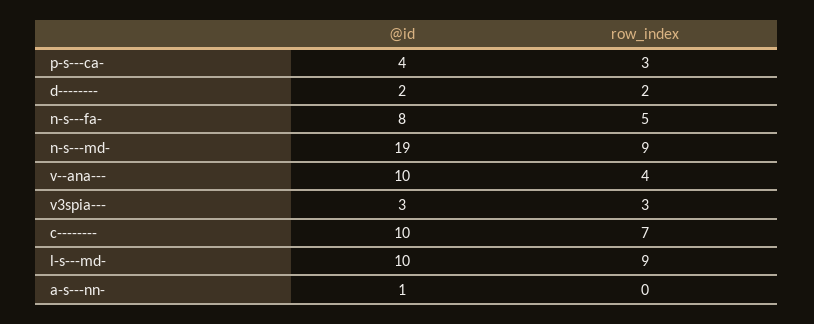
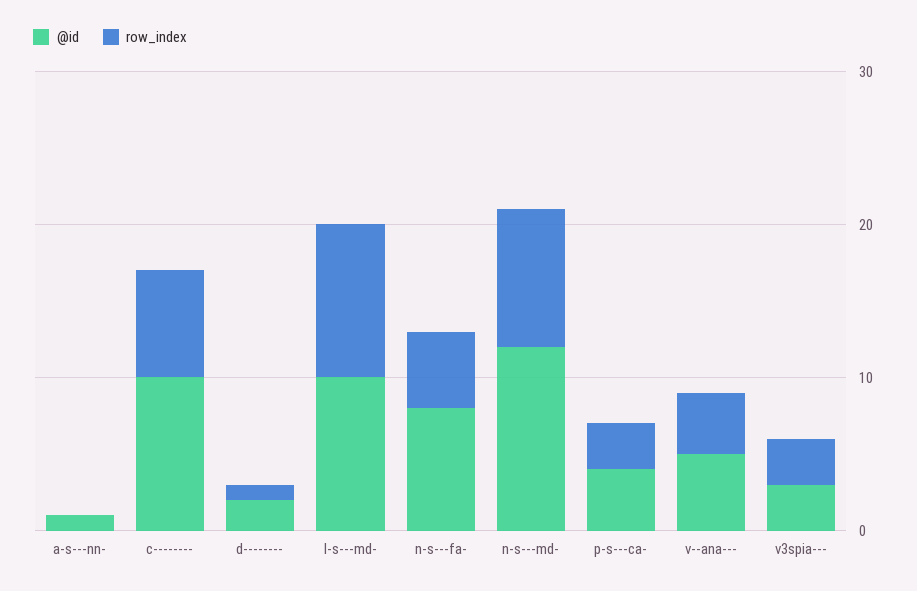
  {
    "@id": {
      "p-s---ca-": 4,
      "d--------": 2,
      "n-s---fa-": 8,
-     "n-s---md-": 19,
+     "n-s---md-": 12,
-     "v--ana---": 10,
+     "v--ana---": 5,
      "v3spia---": 3,
      "c--------": 10,
      "l-s---md-": 10,
      "a-s---nn-": 1
    },
    "row_index": {
      "p-s---ca-": 3,
-     "d--------": 2,
+     "d--------": 1,
      "n-s---fa-": 5,
      "n-s---md-": 9,
      "v--ana---": 4,
      "v3spia---": 3,
      "c--------": 7,
-     "l-s---md-": 9,
+     "l-s---md-": 10,
      "a-s---nn-": 0
    }
  }

